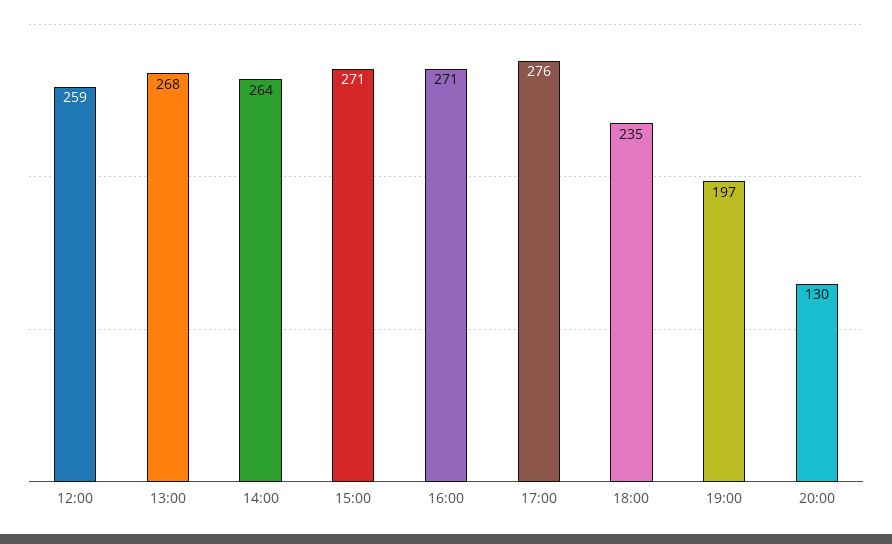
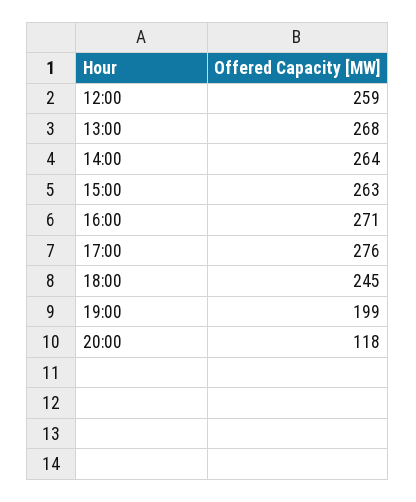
  {
    "12:00": 259,
    "13:00": 268,
    "14:00": 264,
-   "15:00": 271,
+   "15:00": 263,
    "16:00": 271,
    "17:00": 276,
-   "18:00": 235,
+   "18:00": 245,
-   "19:00": 197,
+   "19:00": 199,
-   "20:00": 130
+   "20:00": 118
  }

